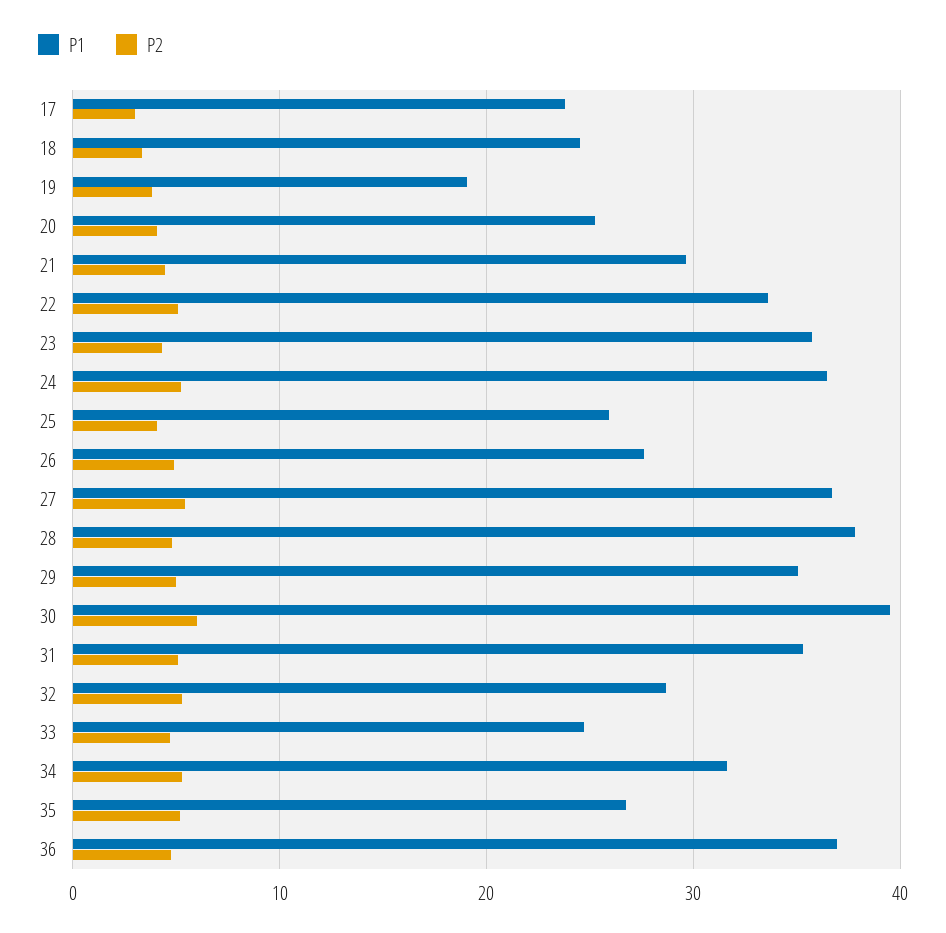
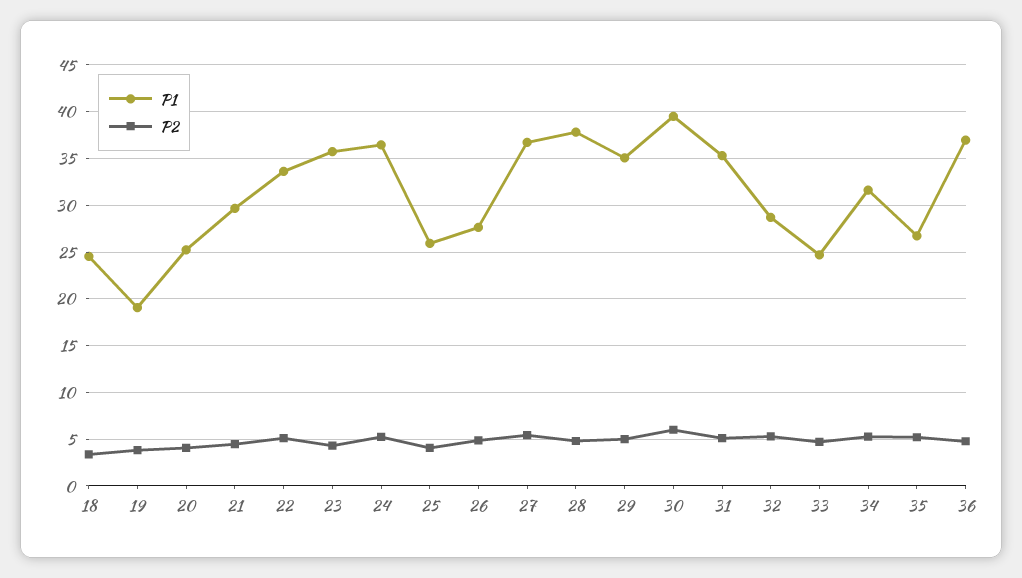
  {
    "P1": {
-     "17": 24,
      "18": 25,
      "19": 19,
      "20": 25,
      "21": 30,
      "22": 34,
      "23": 36,
      "24": 36,
      "25": 26,
      "26": 28,
      "27": 37,
      "28": 38,
      "29": 35,
      "30": 40,
      "31": 35,
      "32": 29,
      "33": 25,
      "34": 32,
      "35": 27,
      "36": 37
    },
    "P2": {
-     "17": 3,
      "18": 3,
      "19": 4,
      "20": 4,
      "21": 4,
      "22": 5,
      "23": 4,
      "24": 5,
      "25": 4,
      "26": 5,
      "27": 5,
      "28": 5,
      "29": 5,
      "30": 6,
      "31": 5,
      "32": 5,
      "33": 5,
      "34": 5,
      "35": 5,
      "36": 5
    }
  }

